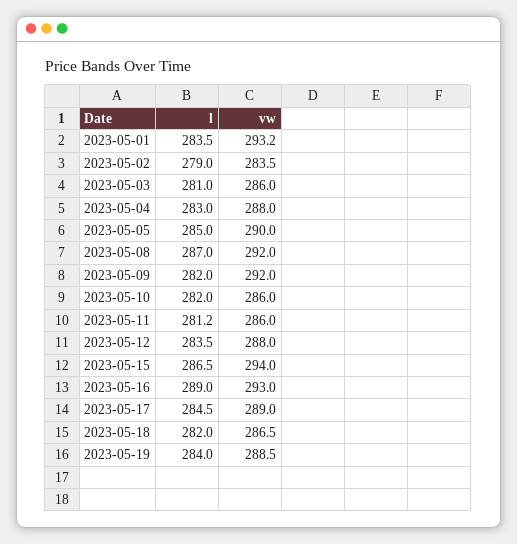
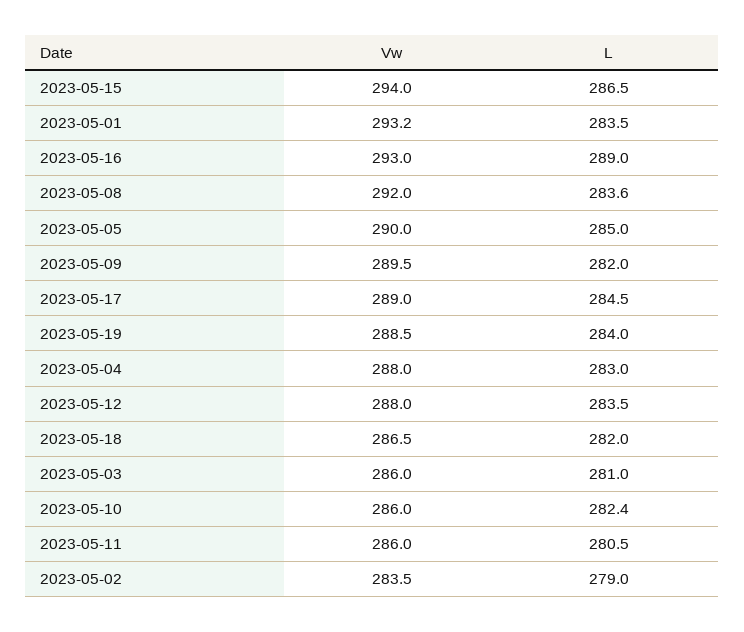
  {
    "l": {
      "2023-05-01": 283.5,
      "2023-05-02": 279,
      "2023-05-03": 281,
      "2023-05-04": 283,
      "2023-05-05": 285,
-     "2023-05-08": 287,
+     "2023-05-08": 283.6,
      "2023-05-09": 282,
-     "2023-05-10": 282,
+     "2023-05-10": 282.4,
-     "2023-05-11": 281.2,
+     "2023-05-11": 280.5,
      "2023-05-12": 283.5,
      "2023-05-15": 286.5,
      "2023-05-16": 289,
      "2023-05-17": 284.5,
      "2023-05-18": 282,
      "2023-05-19": 284
    },
    "vw": {
      "2023-05-01": 293.2,
      "2023-05-02": 283.5,
      "2023-05-03": 286,
      "2023-05-04": 288,
      "2023-05-05": 290,
      "2023-05-08": 292,
-     "2023-05-09": 292,
+     "2023-05-09": 289.5,
      "2023-05-10": 286,
      "2023-05-11": 286,
      "2023-05-12": 288,
      "2023-05-15": 294,
      "2023-05-16": 293,
      "2023-05-17": 289,
      "2023-05-18": 286.5,
      "2023-05-19": 288.5
    }
  }

